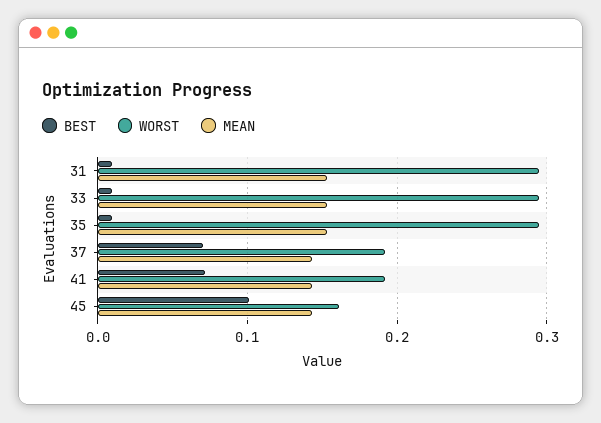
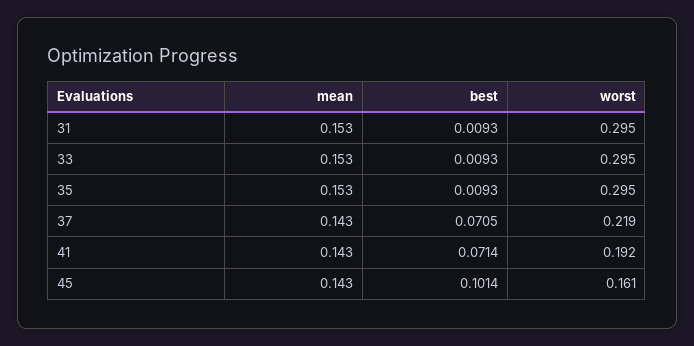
  {
    "BEST": {
      "31": 0.0093,
      "33": 0.0093,
      "35": 0.0093,
      "37": 0.0705,
      "41": 0.0714,
      "45": 0.1014
    },
    "WORST": {
      "31": 0.295,
      "33": 0.295,
      "35": 0.295,
-     "37": 0.19,
+     "37": 0.219,
      "41": 0.192,
      "45": 0.161
    },
    "MEAN": {
      "31": 0.153,
      "33": 0.153,
      "35": 0.153,
      "37": 0.143,
      "41": 0.143,
      "45": 0.143
    }
  }

